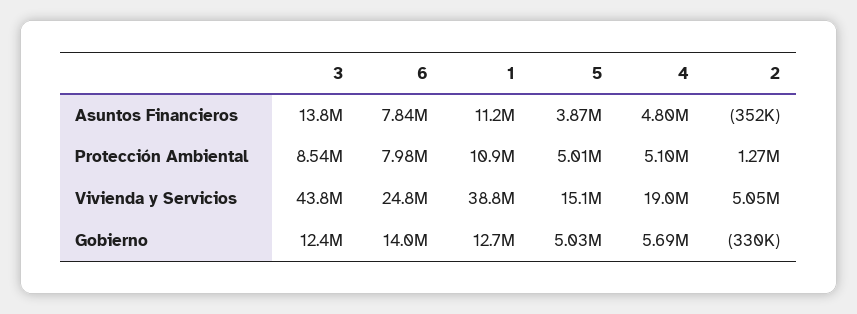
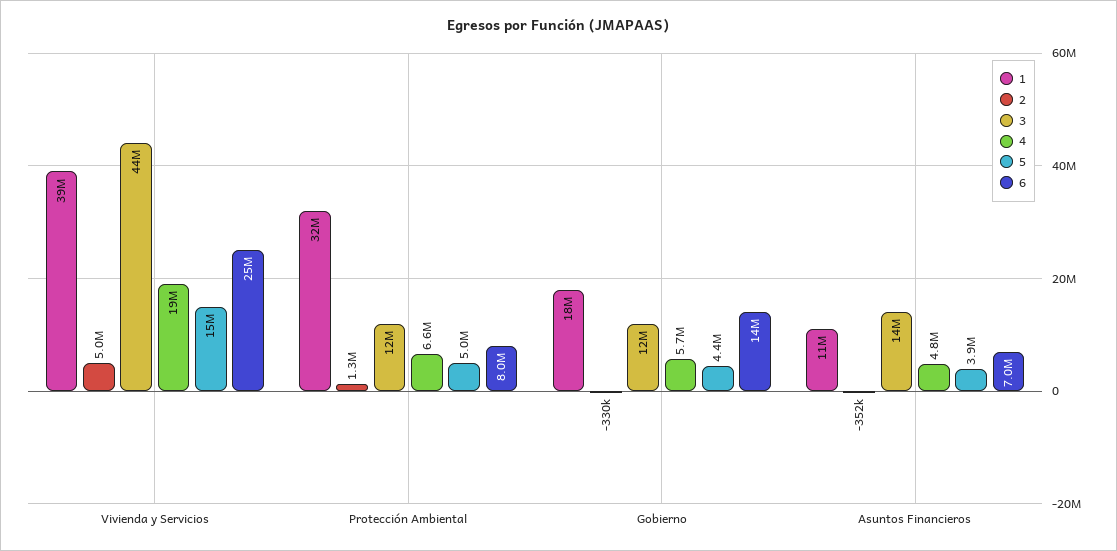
  {
    "3": {
      "Asuntos Financieros": 13800000,
-     "Protección Ambiental": 8540000,
+     "Protección Ambiental": 12000000,
      "Vivienda y Servicios": 43800000,
      "Gobierno": 12400000
    },
    "6": {
-     "Asuntos Financieros": 7840000,
+     "Asuntos Financieros": 7000000,
      "Protección Ambiental": 7980000,
      "Vivienda y Servicios": 24800000,
      "Gobierno": 14000000
    },
    "1": {
      "Asuntos Financieros": 11200000,
-     "Protección Ambiental": 10900000,
+     "Protección Ambiental": 32000000,
      "Vivienda y Servicios": 38800000,
-     "Gobierno": 12700000
+     "Gobierno": 18000000
    },
    "5": {
      "Asuntos Financieros": 3870000,
      "Protección Ambiental": 5010000,
      "Vivienda y Servicios": 15100000,
-     "Gobierno": 5030000
+     "Gobierno": 4400000
    },
    "4": {
      "Asuntos Financieros": 4800000,
-     "Protección Ambiental": 5100000,
+     "Protección Ambiental": 6600000,
      "Vivienda y Servicios": 19000000,
      "Gobierno": 5690000
    },
    "2": {
      "Asuntos Financieros": -352000,
      "Protección Ambiental": 1270000,
      "Vivienda y Servicios": 5050000,
      "Gobierno": -330000
    }
  }

